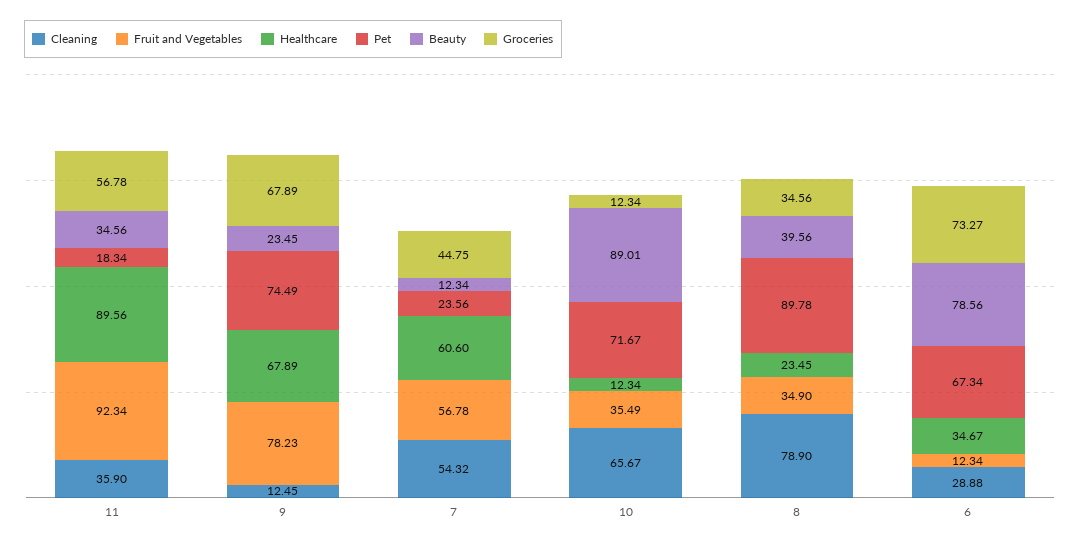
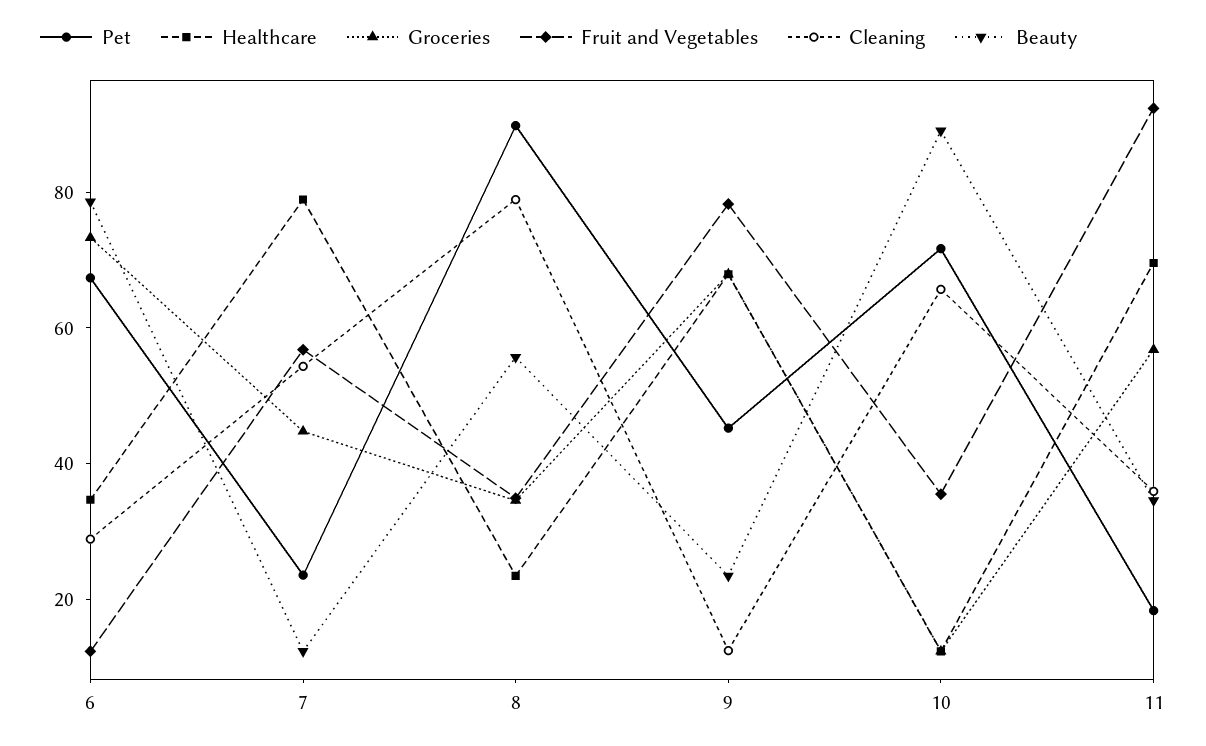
  {
    "Cleaning": {
      "11": 35.9,
      "9": 12.45,
      "7": 54.32,
      "10": 65.67,
      "8": 78.9,
      "6": 28.88
    },
    "Fruit and Vegetables": {
      "11": 92.34,
      "9": 78.23,
      "7": 56.78,
      "10": 35.49,
      "8": 34.9,
      "6": 12.34
    },
    "Healthcare": {
-     "11": 89.56,
+     "11": 70,
      "9": 67.89,
-     "7": 60.6,
+     "7": 80,
      "10": 12.34,
      "8": 23.45,
      "6": 34.67
    },
    "Pet": {
      "11": 18.34,
-     "9": 74.49,
+     "9": 45,
      "7": 23.56,
      "10": 71.67,
      "8": 89.78,
      "6": 67.34
    },
    "Beauty": {
      "11": 34.56,
      "9": 23.45,
      "7": 12.34,
      "10": 89.01,
-     "8": 39.56,
+     "8": 55,
      "6": 78.56
    },
    "Groceries": {
      "11": 56.78,
      "9": 67.89,
      "7": 44.75,
      "10": 12.34,
      "8": 34.56,
      "6": 73.27
    }
  }

